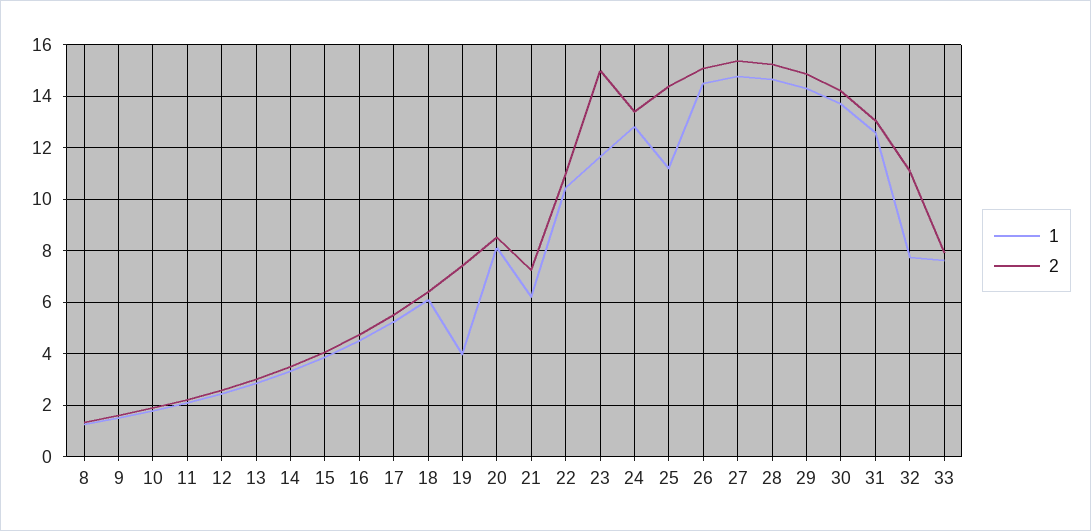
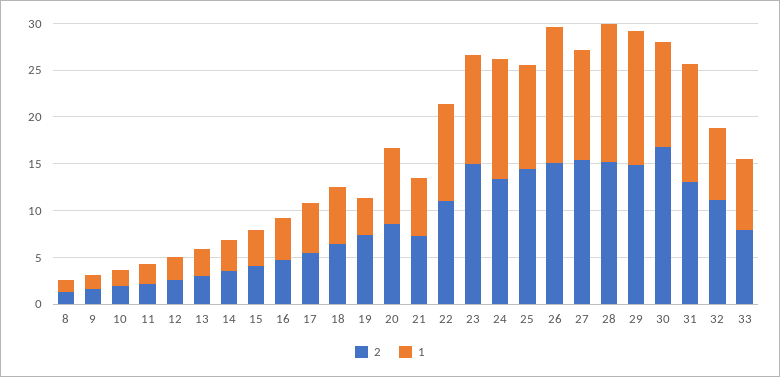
  {
    "1": {
      "8": 1.25,
      "9": 1.5,
      "10": 1.75,
      "11": 2,
      "12": 2.5,
      "13": 2.75,
      "14": 3.25,
      "15": 3.75,
      "16": 4.5,
      "17": 5.25,
      "18": 6,
      "19": 4,
      "20": 8,
      "21": 6.25,
      "22": 10.5,
      "23": 11.75,
      "24": 12.75,
      "25": 11.25,
      "26": 14.5,
-     "27": 14.75,
+     "27": 12,
      "28": 14.75,
      "29": 14.25,
-     "30": 13.75,
+     "30": 11,
      "31": 12.5,
      "32": 7.75,
      "33": 7.75
    },
    "2": {
      "8": 1.25,
      "9": 1.5,
      "10": 2,
      "11": 2.25,
      "12": 2.5,
      "13": 3,
      "14": 3.5,
      "15": 4,
      "16": 4.75,
      "17": 5.5,
      "18": 6.5,
      "19": 7.5,
      "20": 8.5,
      "21": 7.25,
      "22": 11,
      "23": 15,
      "24": 13.5,
      "25": 14.5,
      "26": 15,
      "27": 15.5,
      "28": 15.25,
      "29": 14.75,
-     "30": 14.25,
+     "30": 17,
      "31": 13,
      "32": 11,
      "33": 8
    }
  }

